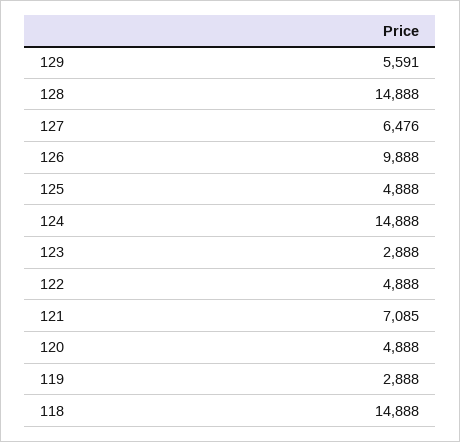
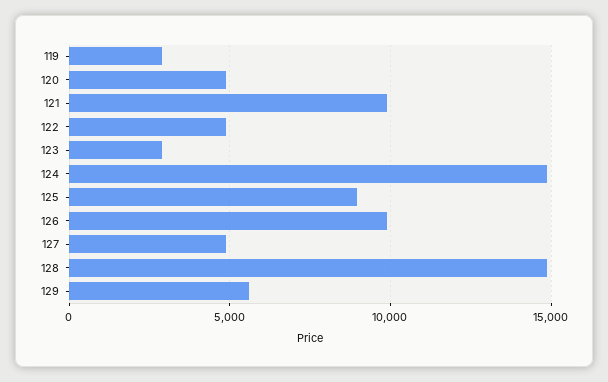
  {
    "129": 5591,
    "128": 14888,
-   "127": 6476,
+   "127": 5000,
    "126": 9888,
-   "125": 4888,
+   "125": 9000,
    "124": 14888,
    "123": 2888,
    "122": 4888,
-   "121": 7085,
+   "121": 10000,
    "120": 4888,
-   "119": 2888,
+   "119": 2888
-   "118": 14888
  }

